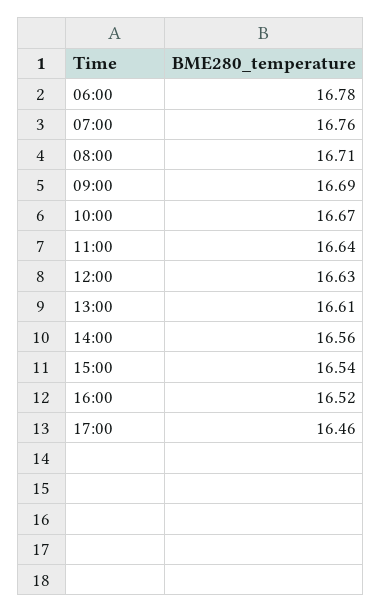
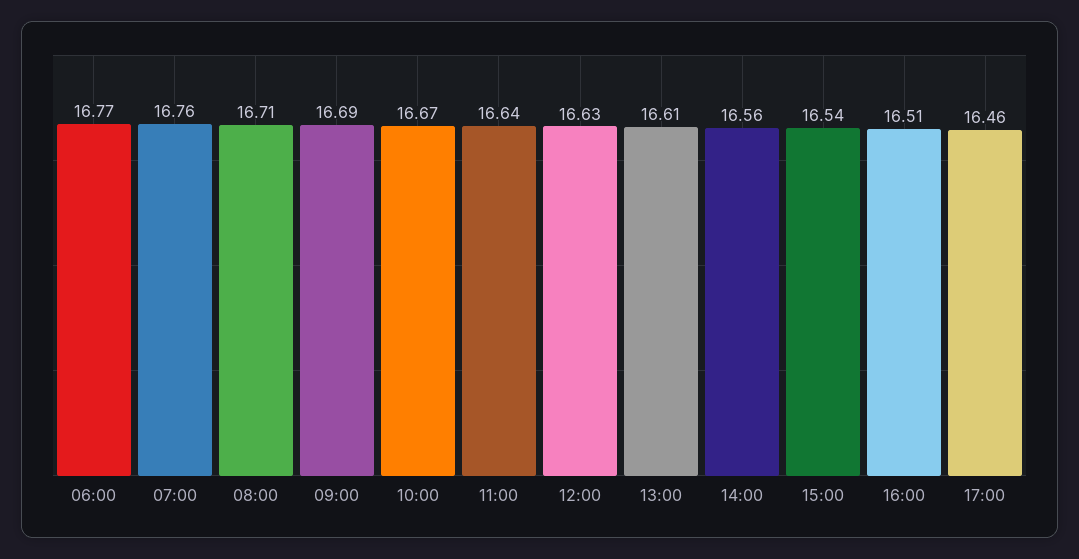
  {
-   "06:00": 16.78,
+   "06:00": 16.77,
    "07:00": 16.76,
    "08:00": 16.71,
    "09:00": 16.69,
    "10:00": 16.67,
    "11:00": 16.64,
    "12:00": 16.63,
    "13:00": 16.61,
    "14:00": 16.56,
    "15:00": 16.54,
-   "16:00": 16.52,
+   "16:00": 16.51,
    "17:00": 16.46
  }

